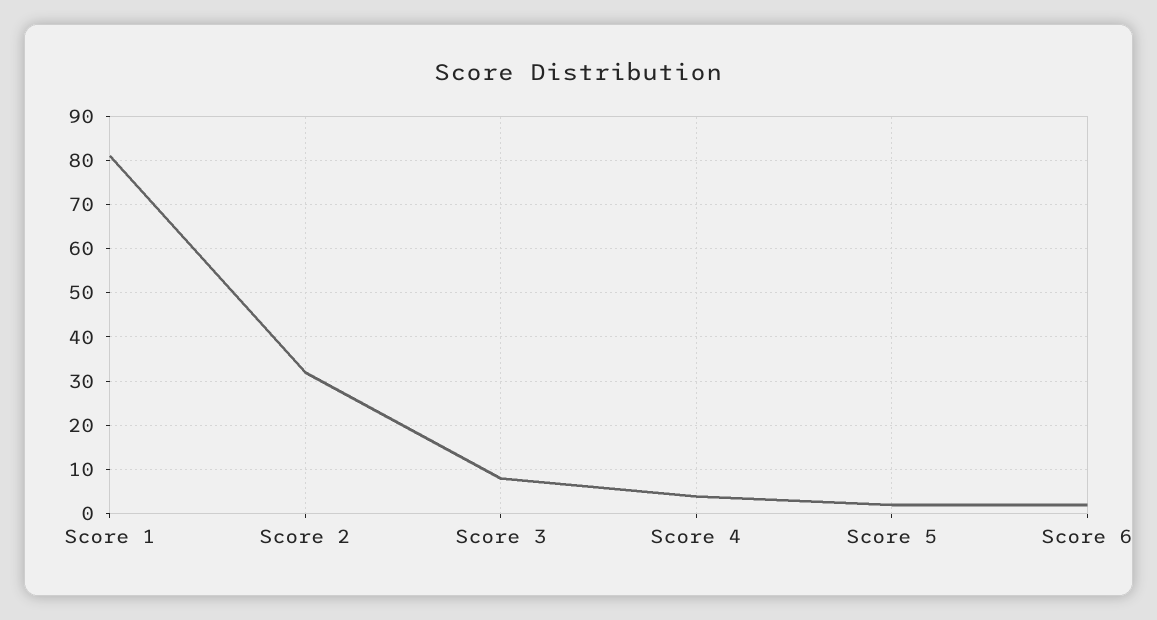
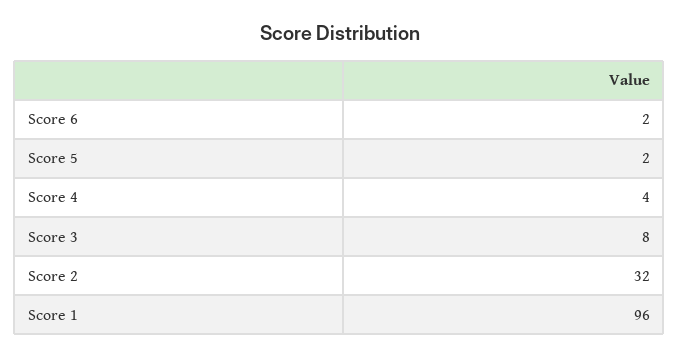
  {
-   "Score 1": 80,
+   "Score 1": 96,
    "Score 2": 32,
    "Score 3": 8,
    "Score 4": 4,
    "Score 5": 2,
    "Score 6": 2
  }

